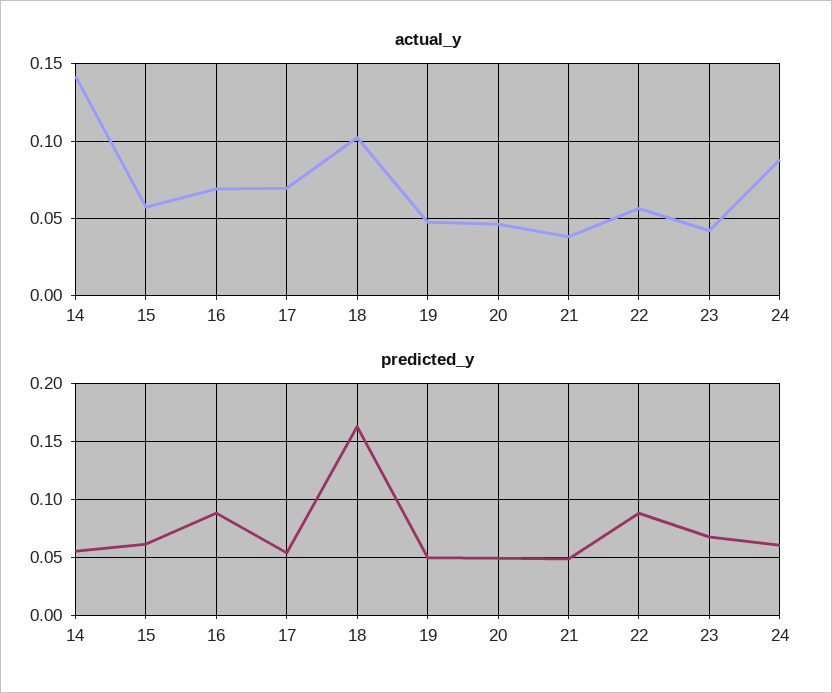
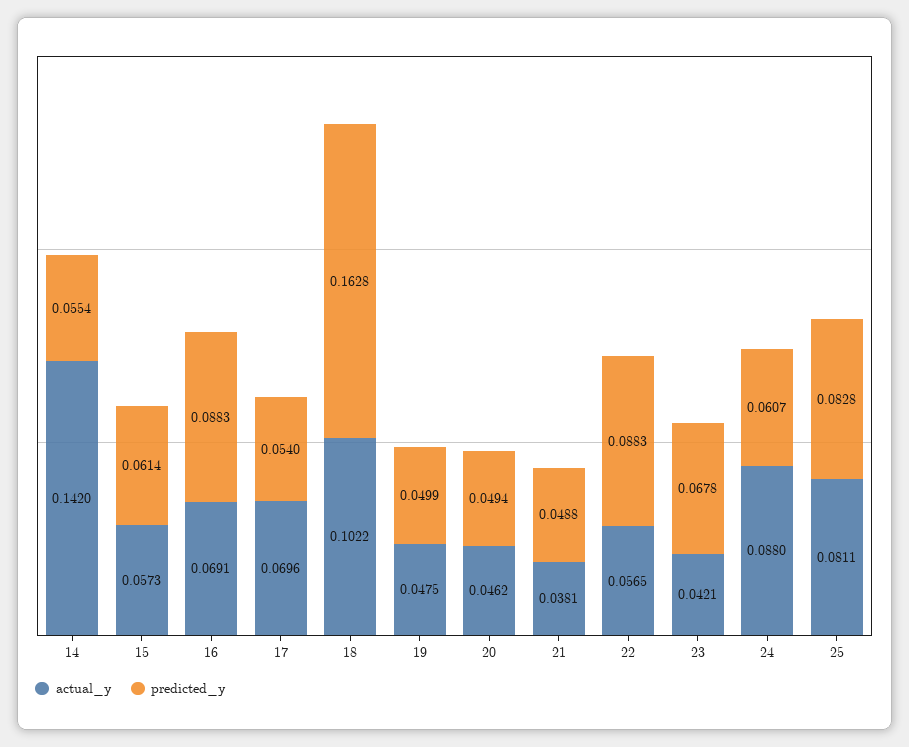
  {
    "actual_y": {
      "14": 0.142,
      "15": 0.0573,
      "16": 0.0691,
      "17": 0.0696,
      "18": 0.1022,
      "19": 0.0475,
      "20": 0.0462,
      "21": 0.0381,
      "22": 0.0565,
      "23": 0.0421,
-     "24": 0.088
+     "24": 0.088,
+     "25": 0.0811
    },
    "predicted_y": {
      "14": 0.0554,
      "15": 0.0614,
      "16": 0.0883,
      "17": 0.054,
      "18": 0.1628,
      "19": 0.0499,
      "20": 0.0494,
      "21": 0.0488,
      "22": 0.0883,
      "23": 0.0678,
-     "24": 0.0607
+     "24": 0.0607,
+     "25": 0.0828
    }
  }

